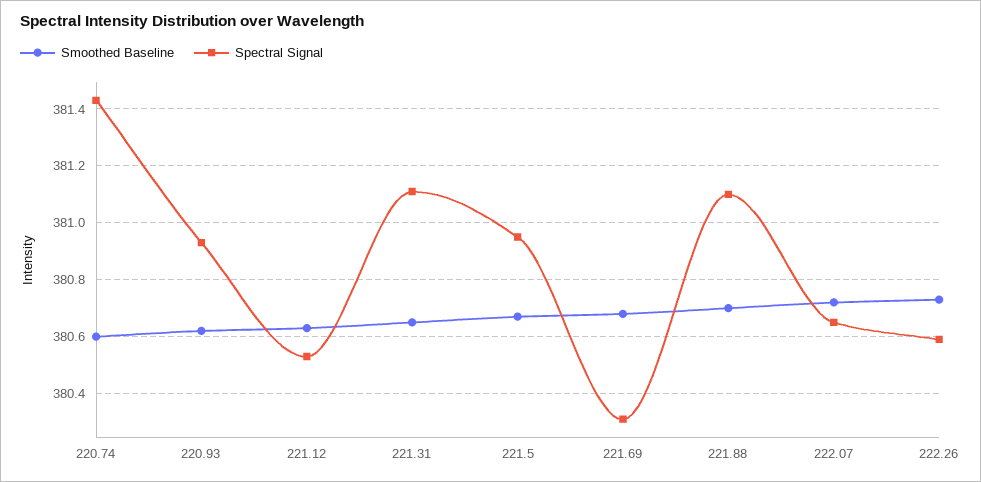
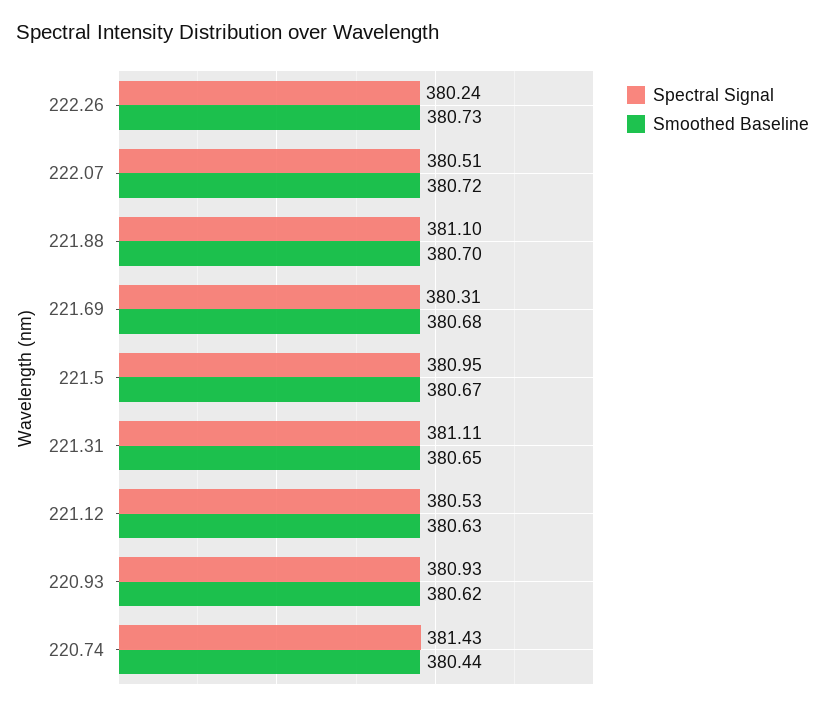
  {
    "Smoothed Baseline": {
-     "220.74": 380.6,
+     "220.74": 380.44,
      "220.93": 380.62,
      "221.12": 380.63,
      "221.31": 380.65,
      "221.5": 380.67,
      "221.69": 380.68,
      "221.88": 380.7,
      "222.07": 380.72,
      "222.26": 380.73
    },
    "Spectral Signal": {
      "220.74": 381.43,
      "220.93": 380.93,
      "221.12": 380.53,
      "221.31": 381.11,
      "221.5": 380.95,
      "221.69": 380.31,
      "221.88": 381.1,
-     "222.07": 380.65,
+     "222.07": 380.51,
-     "222.26": 380.6
+     "222.26": 380.24
    }
  }

